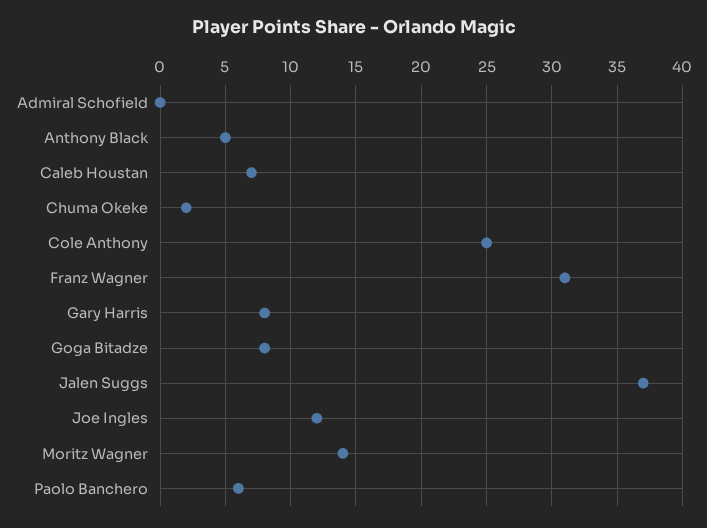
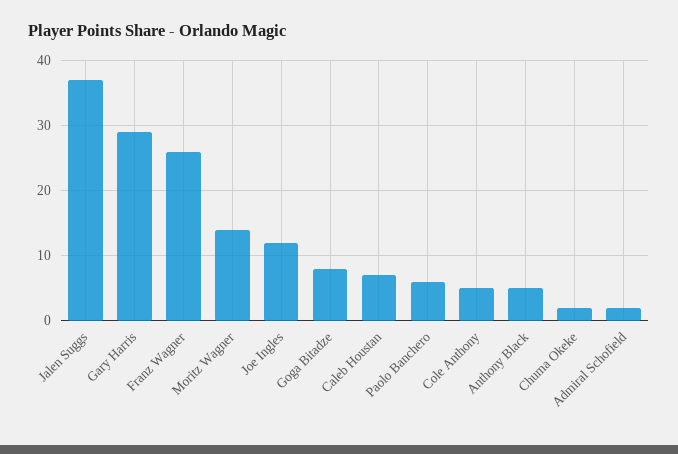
  {
-   "Admiral Schofield": 0,
+   "Admiral Schofield": 2,
    "Anthony Black": 5,
    "Caleb Houstan": 7,
    "Chuma Okeke": 2,
-   "Cole Anthony": 25,
+   "Cole Anthony": 5,
-   "Franz Wagner": 31,
+   "Franz Wagner": 26,
-   "Gary Harris": 8,
+   "Gary Harris": 29,
    "Goga Bitadze": 8,
    "Jalen Suggs": 37,
    "Joe Ingles": 12,
    "Moritz Wagner": 14,
    "Paolo Banchero": 6
  }

